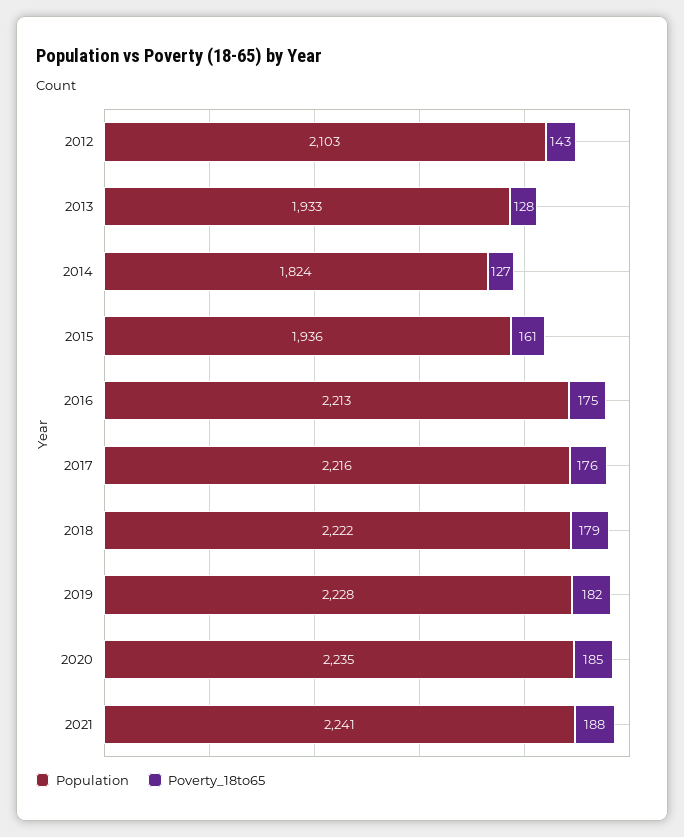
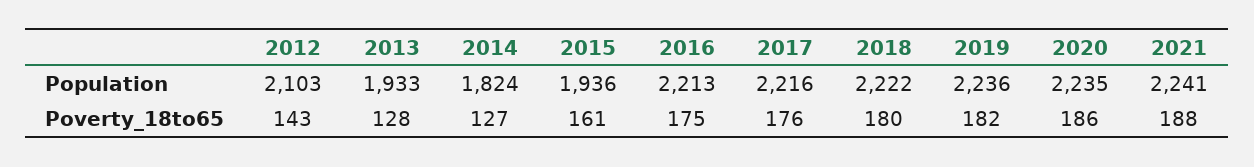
  {
    "Population": {
      "2012": 2103,
      "2013": 1933,
      "2014": 1824,
      "2015": 1936,
      "2016": 2213,
      "2017": 2216,
      "2018": 2222,
-     "2019": 2228,
+     "2019": 2236,
      "2020": 2235,
      "2021": 2241
    },
    "Poverty_18to65": {
      "2012": 143,
      "2013": 128,
      "2014": 127,
      "2015": 161,
      "2016": 175,
      "2017": 176,
-     "2018": 179,
+     "2018": 180,
      "2019": 182,
-     "2020": 185,
+     "2020": 186,
      "2021": 188
    }
  }

